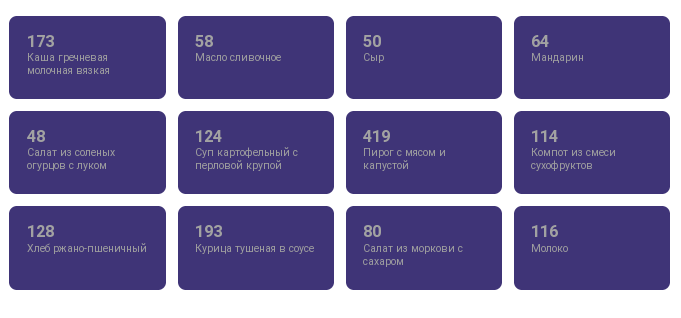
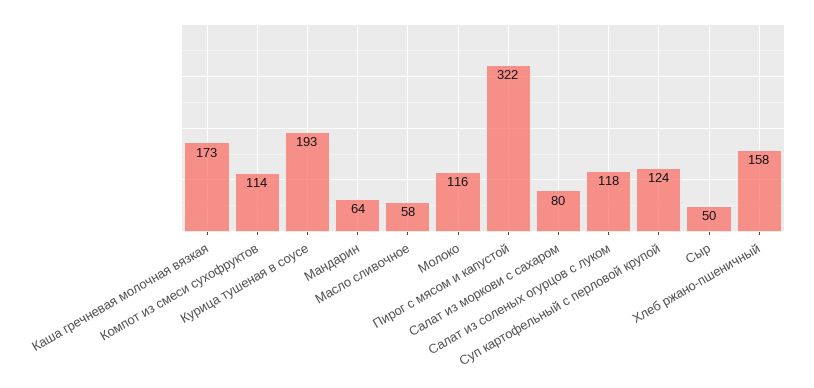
  {
    "Каша гречневая молочная вязкая": 173,
    "Масло сливочное": 58,
    "Сыр": 50,
    "Мандарин": 64,
-   "Салат из соленых огурцов с луком": 48,
+   "Салат из соленых огурцов с луком": 118,
    "Суп картофельный с перловой крупой": 124,
-   "Пирог с мясом и капустой": 419,
+   "Пирог с мясом и капустой": 322,
    "Компот из смеси сухофруктов": 114,
-   "Хлеб ржано-пшеничный": 128,
+   "Хлеб ржано-пшеничный": 158,
    "Курица тушеная в соусе": 193,
    "Салат из моркови с сахаром": 80,
    "Молоко": 116
  }

